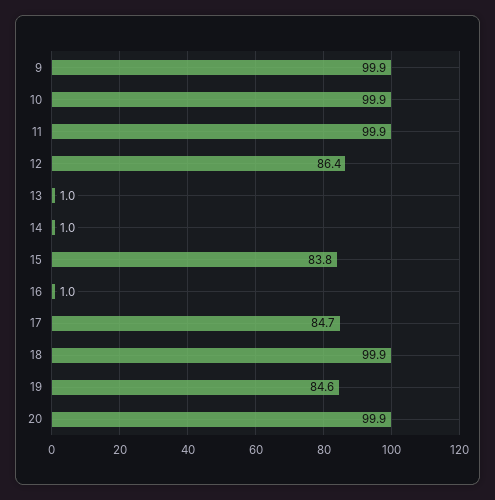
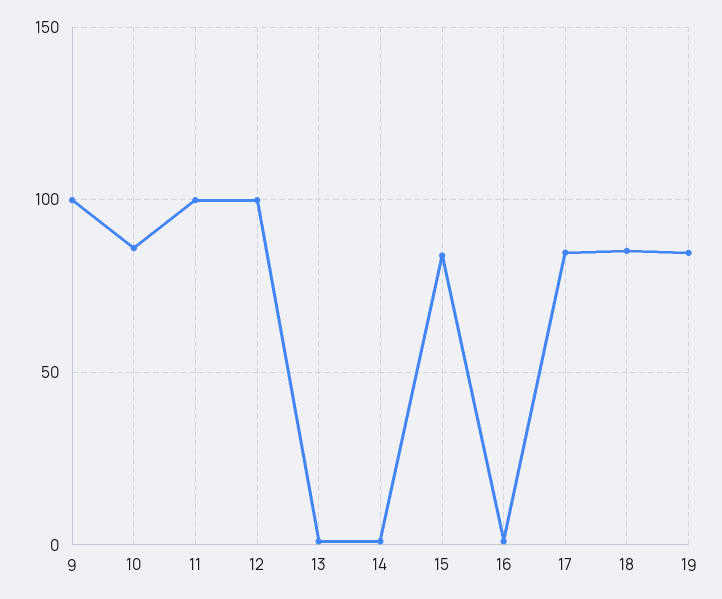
  {
    "9": 99.9,
-   "10": 99.9,
+   "10": 85,
    "11": 99.9,
-   "12": 86.4,
+   "12": 100,
    "13": 1,
    "14": 1,
    "15": 83.8,
    "16": 1,
    "17": 84.7,
-   "18": 99.9,
+   "18": 85,
-   "19": 84.6,
+   "19": 84.6
-   "20": 99.9
  }

